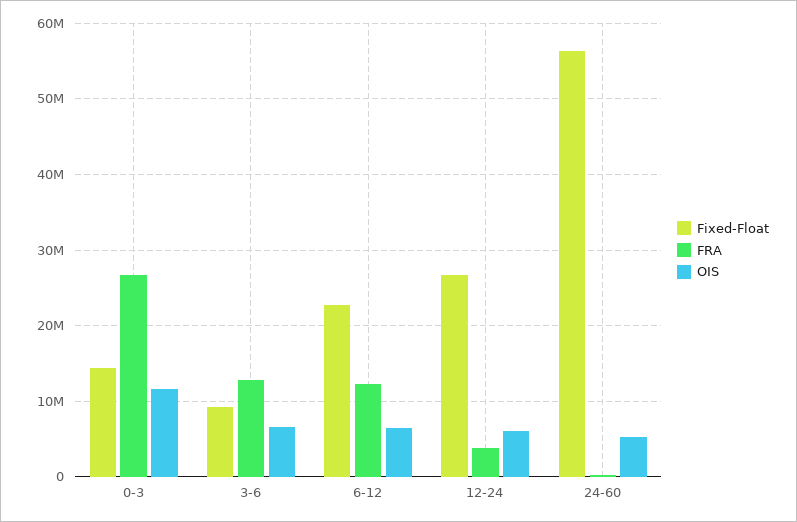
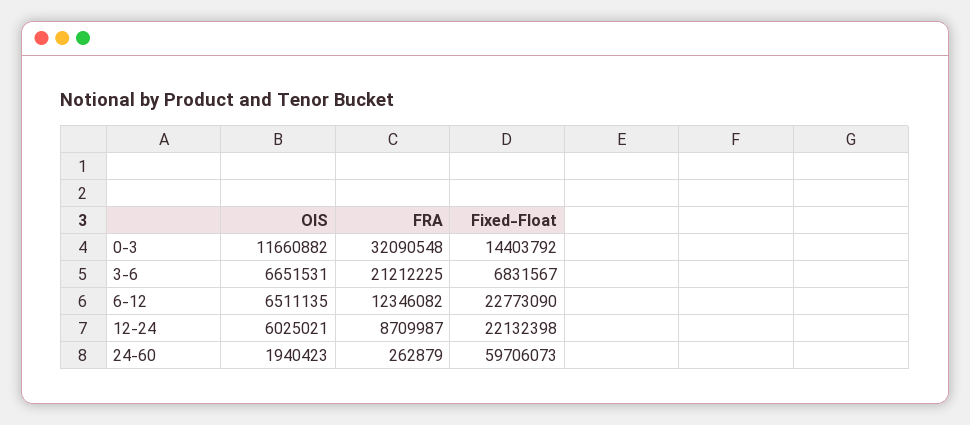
  {
    "Fixed-Float": {
      "0-3": 14403792,
-     "3-6": 9000000,
+     "3-6": 6831567,
      "6-12": 22773090,
-     "12-24": 27000000,
+     "12-24": 22132398,
-     "24-60": 56000000
+     "24-60": 59706073
    },
    "FRA": {
-     "0-3": 27000000,
+     "0-3": 32090548,
-     "3-6": 13000000,
+     "3-6": 21212225,
      "6-12": 12346082,
-     "12-24": 4000000,
+     "12-24": 8709987,
      "24-60": 262879
    },
    "OIS": {
      "0-3": 11660882,
      "3-6": 6651531,
      "6-12": 6511135,
      "12-24": 6025021,
-     "24-60": 5000000
+     "24-60": 1940423
    }
  }

